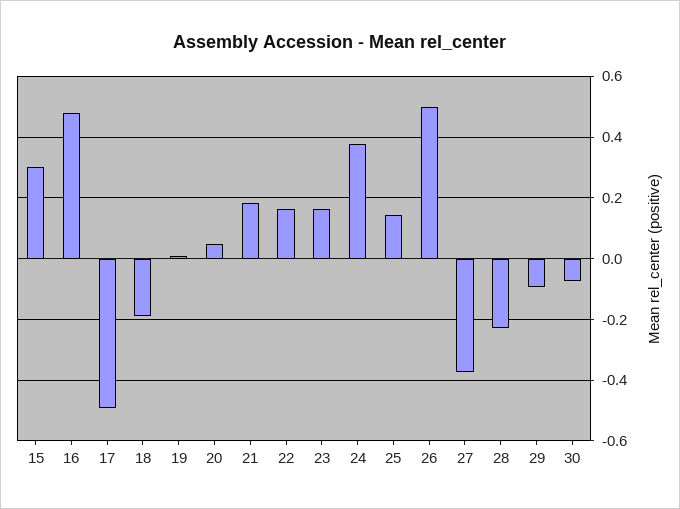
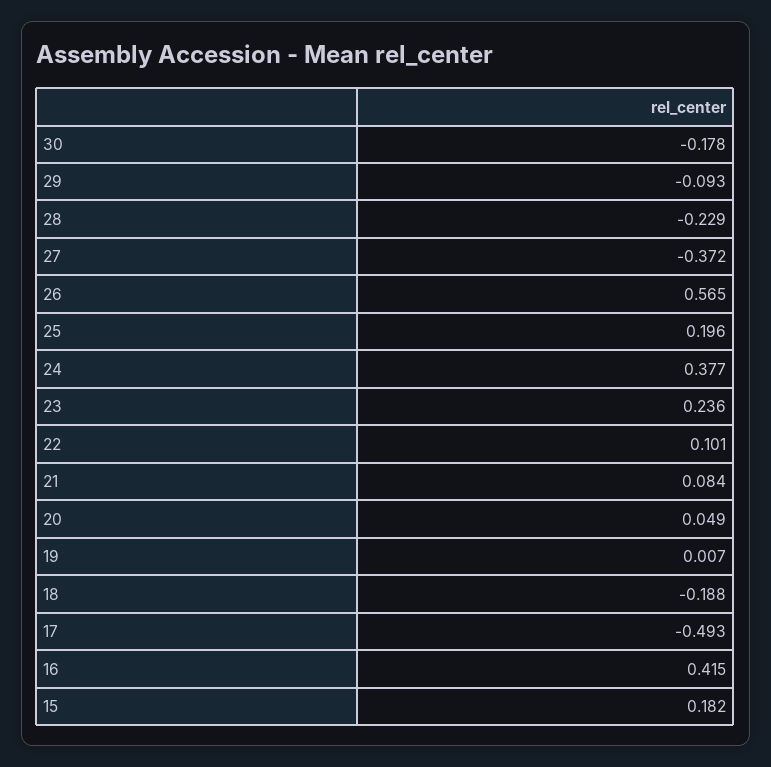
  {
-   "15": 0.3,
+   "15": 0.182,
-   "16": 0.48,
+   "16": 0.415,
    "17": -0.493,
    "18": -0.188,
    "19": 0.007,
    "20": 0.049,
-   "21": 0.18,
+   "21": 0.084,
-   "22": 0.16,
+   "22": 0.101,
-   "23": 0.16,
+   "23": 0.236,
    "24": 0.377,
-   "25": 0.14,
+   "25": 0.196,
-   "26": 0.5,
+   "26": 0.565,
    "27": -0.372,
    "28": -0.229,
    "29": -0.093,
-   "30": -0.08
+   "30": -0.178
  }

